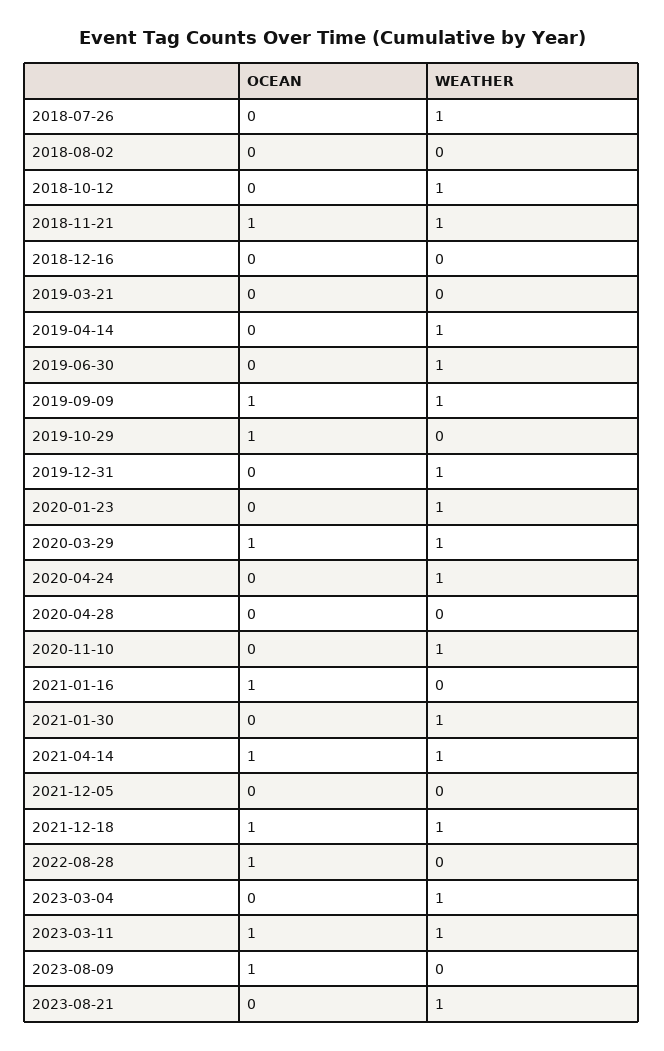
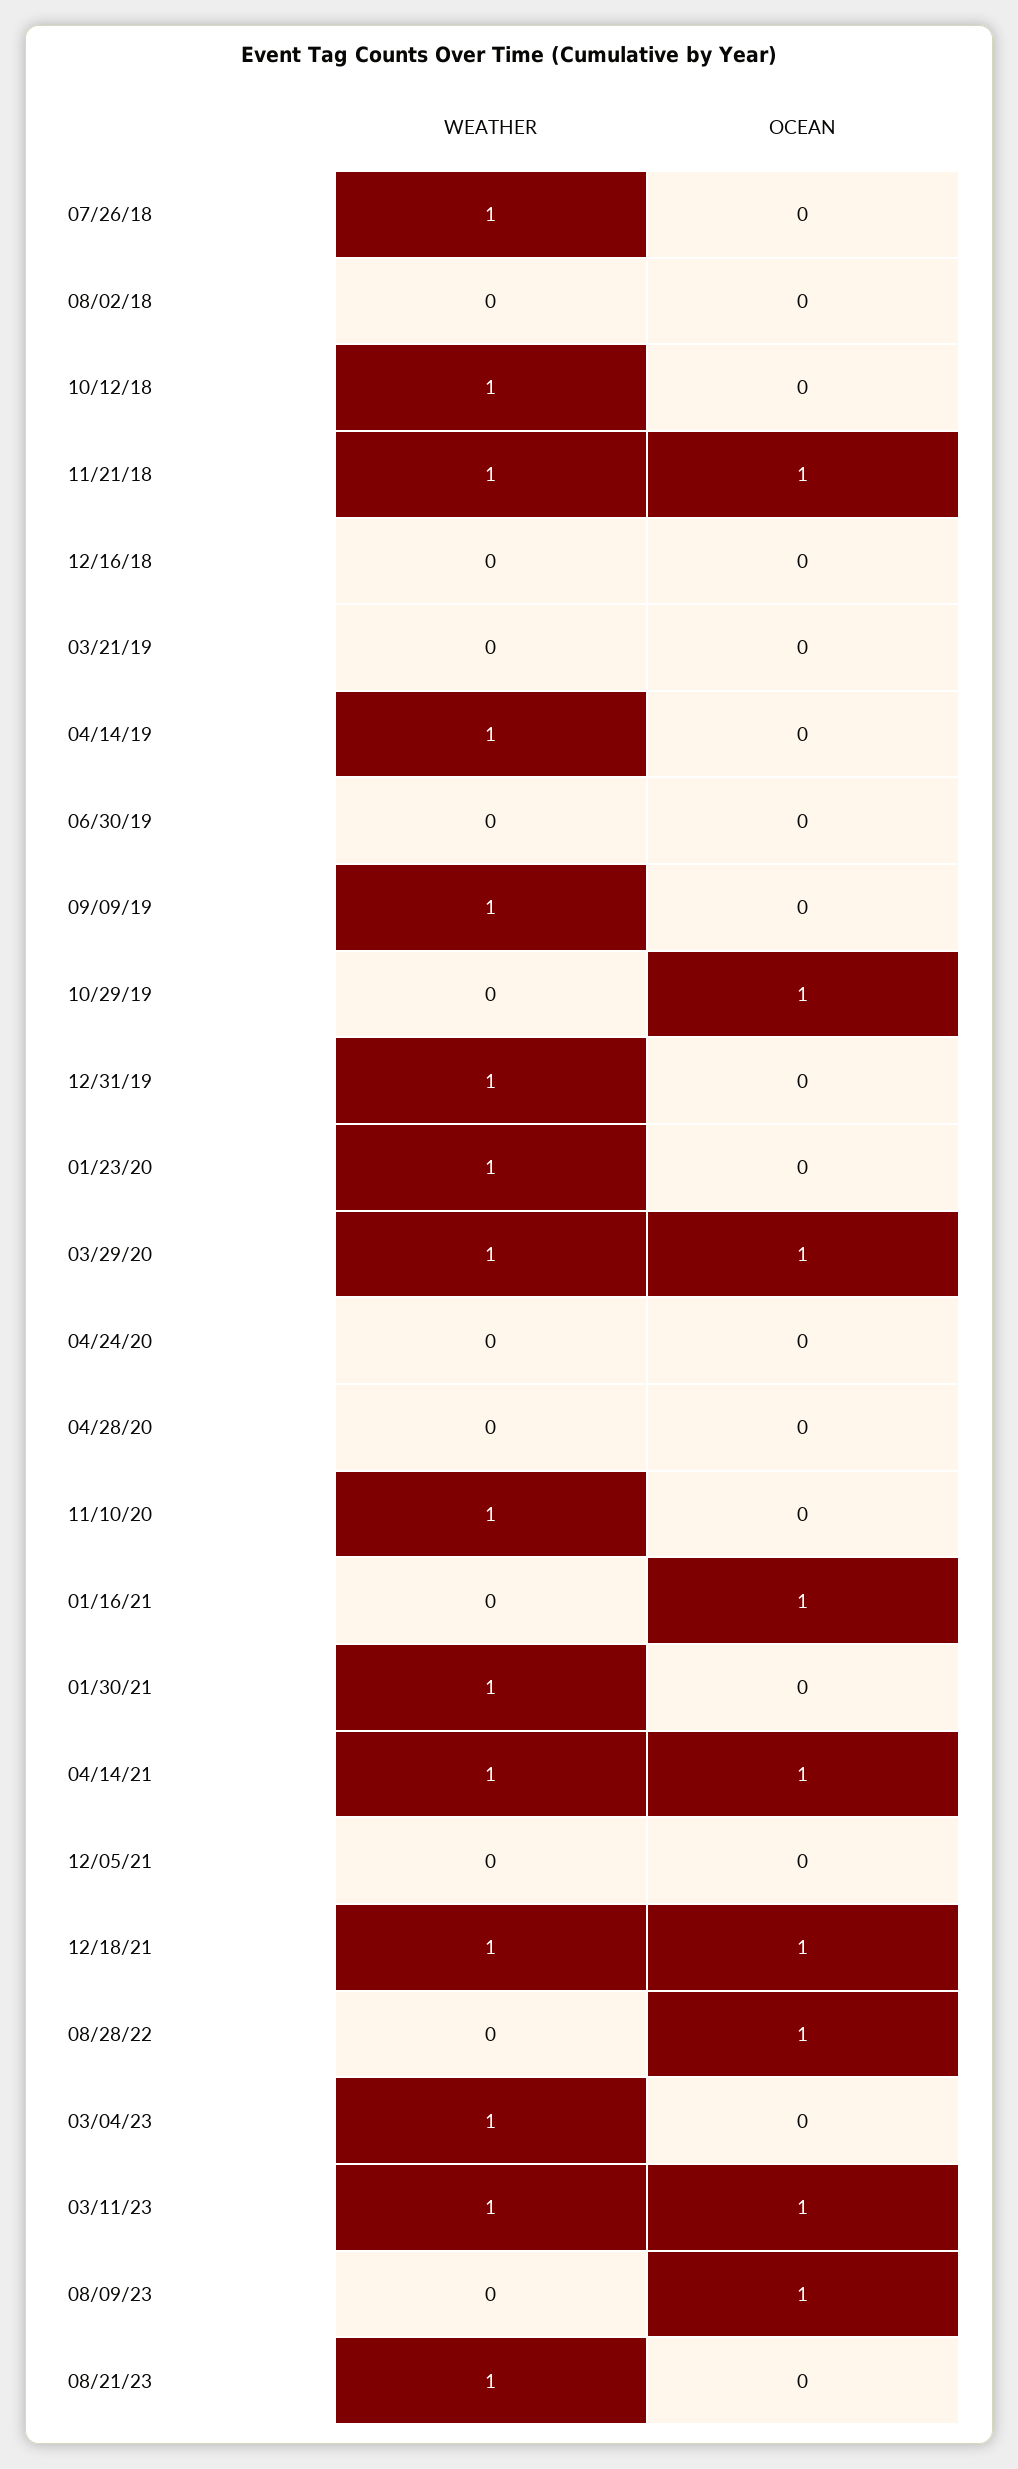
  {
    "OCEAN": {
      "2018-07-26": 0,
      "2018-08-02": 0,
      "2018-10-12": 0,
      "2018-11-21": 1,
      "2018-12-16": 0,
      "2019-03-21": 0,
      "2019-04-14": 0,
      "2019-06-30": 0,
-     "2019-09-09": 1,
+     "2019-09-09": 0,
      "2019-10-29": 1,
      "2019-12-31": 0,
      "2020-01-23": 0,
      "2020-03-29": 1,
      "2020-04-24": 0,
      "2020-04-28": 0,
      "2020-11-10": 0,
      "2021-01-16": 1,
      "2021-01-30": 0,
      "2021-04-14": 1,
      "2021-12-05": 0,
      "2021-12-18": 1,
      "2022-08-28": 1,
      "2023-03-04": 0,
      "2023-03-11": 1,
      "2023-08-09": 1,
      "2023-08-21": 0
    },
    "WEATHER": {
      "2018-07-26": 1,
      "2018-08-02": 0,
      "2018-10-12": 1,
      "2018-11-21": 1,
      "2018-12-16": 0,
      "2019-03-21": 0,
      "2019-04-14": 1,
-     "2019-06-30": 1,
+     "2019-06-30": 0,
      "2019-09-09": 1,
      "2019-10-29": 0,
      "2019-12-31": 1,
      "2020-01-23": 1,
      "2020-03-29": 1,
-     "2020-04-24": 1,
+     "2020-04-24": 0,
      "2020-04-28": 0,
      "2020-11-10": 1,
      "2021-01-16": 0,
      "2021-01-30": 1,
      "2021-04-14": 1,
      "2021-12-05": 0,
      "2021-12-18": 1,
      "2022-08-28": 0,
      "2023-03-04": 1,
      "2023-03-11": 1,
      "2023-08-09": 0,
      "2023-08-21": 1
    }
  }

